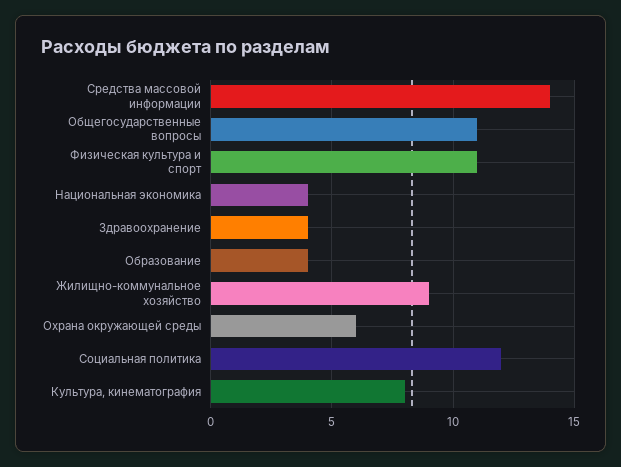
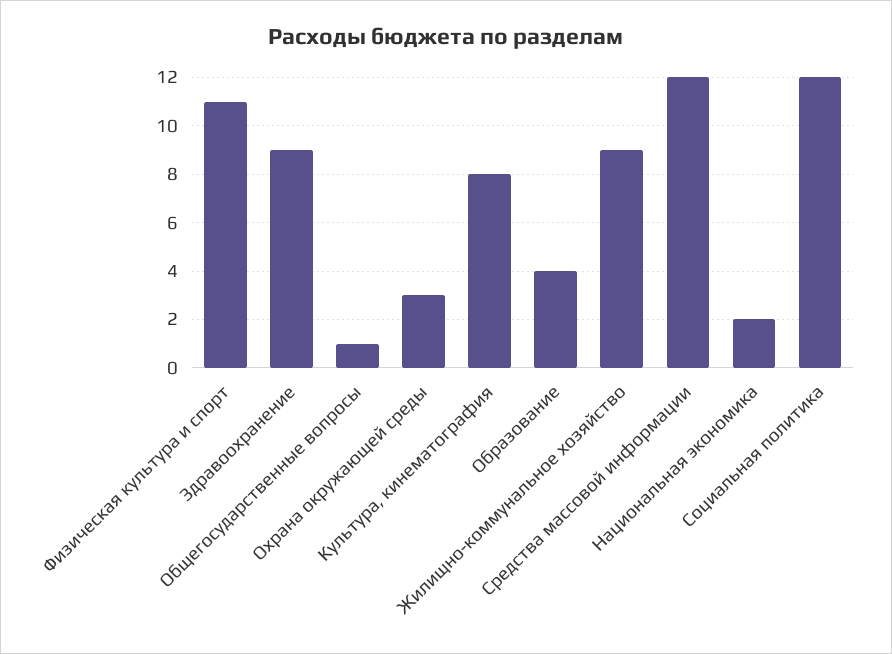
  {
-   "Средства массовой информации": 14,
+   "Средства массовой информации": 12,
-   "Общегосударственные вопросы": 11,
+   "Общегосударственные вопросы": 1,
    "Физическая культура и спорт": 11,
-   "Национальная экономика": 4,
+   "Национальная экономика": 2,
-   "Здравоохранение": 4,
+   "Здравоохранение": 9,
    "Образование": 4,
    "Жилищно-коммунальное хозяйство": 9,
-   "Охрана окружающей среды": 6,
+   "Охрана окружающей среды": 3,
    "Социальная политика": 12,
    "Культура, кинематография": 8
  }

